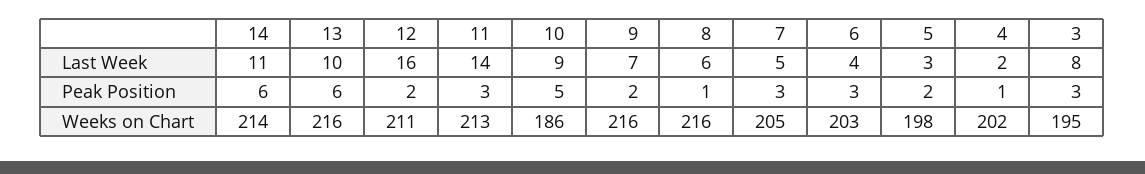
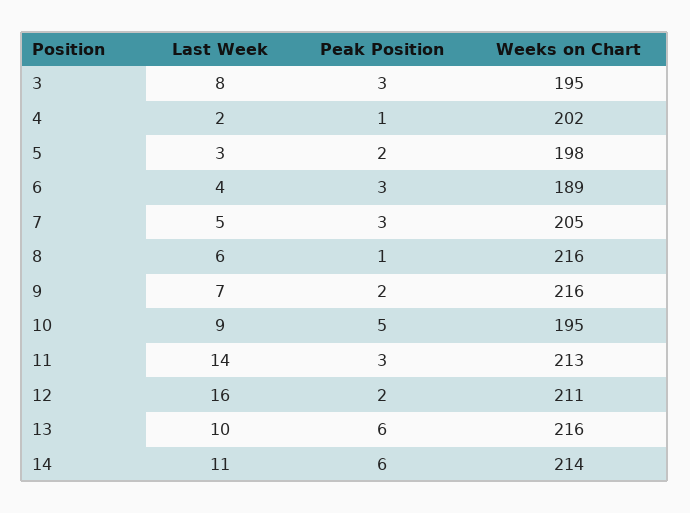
  {
    "14": {
      "Last Week": 11,
      "Peak Position": 6,
      "Weeks on Chart": 214
    },
    "13": {
      "Last Week": 10,
      "Peak Position": 6,
      "Weeks on Chart": 216
    },
    "12": {
      "Last Week": 16,
      "Peak Position": 2,
      "Weeks on Chart": 211
    },
    "11": {
      "Last Week": 14,
      "Peak Position": 3,
      "Weeks on Chart": 213
    },
    "10": {
      "Last Week": 9,
      "Peak Position": 5,
-     "Weeks on Chart": 186
+     "Weeks on Chart": 195
    },
    "9": {
      "Last Week": 7,
      "Peak Position": 2,
      "Weeks on Chart": 216
    },
    "8": {
      "Last Week": 6,
      "Peak Position": 1,
      "Weeks on Chart": 216
    },
    "7": {
      "Last Week": 5,
      "Peak Position": 3,
      "Weeks on Chart": 205
    },
    "6": {
      "Last Week": 4,
      "Peak Position": 3,
-     "Weeks on Chart": 203
+     "Weeks on Chart": 189
    },
    "5": {
      "Last Week": 3,
      "Peak Position": 2,
      "Weeks on Chart": 198
    },
    "4": {
      "Last Week": 2,
      "Peak Position": 1,
      "Weeks on Chart": 202
    },
    "3": {
      "Last Week": 8,
      "Peak Position": 3,
      "Weeks on Chart": 195
    }
  }

